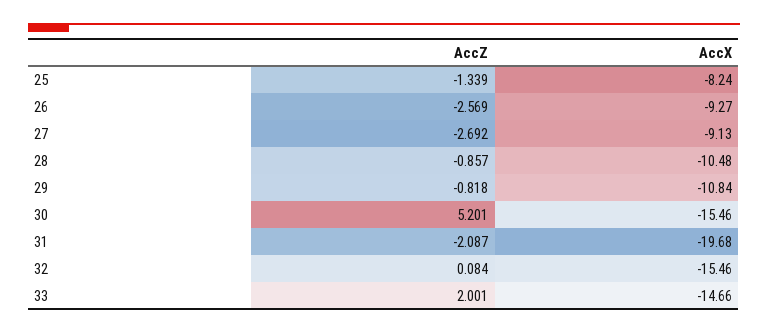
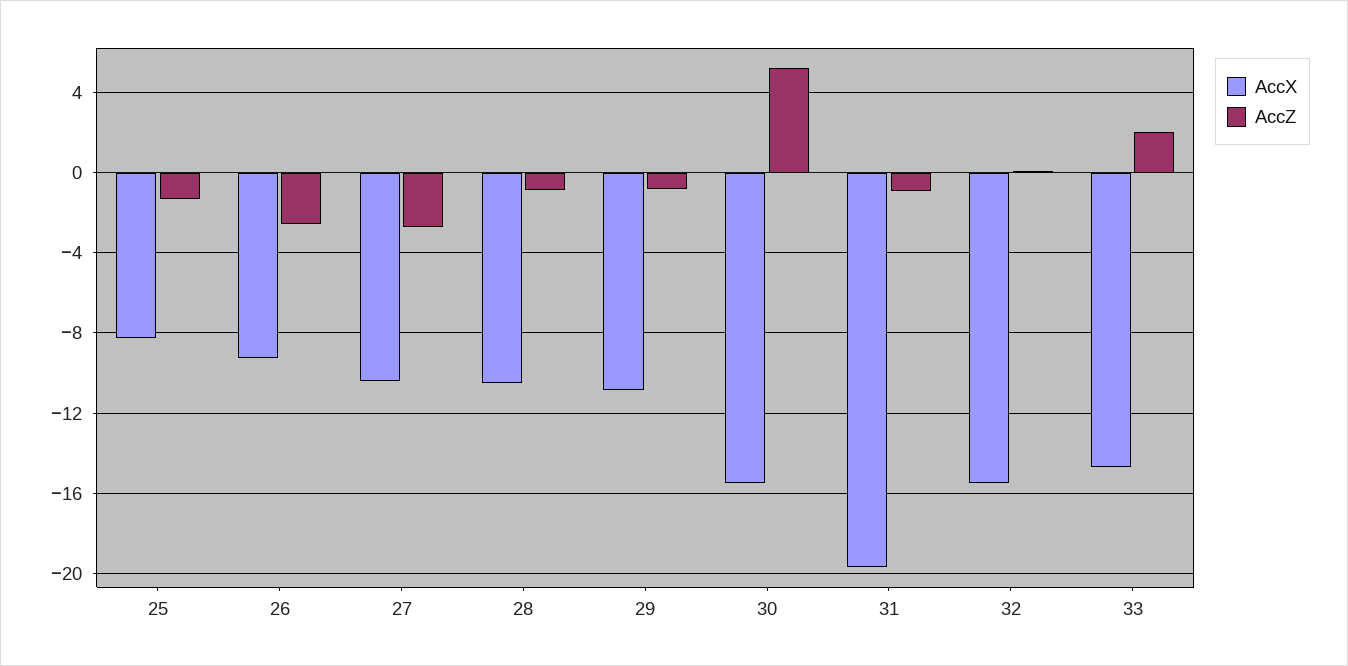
  {
    "AccZ": {
      "25": -1.339,
      "26": -2.569,
      "27": -2.692,
      "28": -0.857,
      "29": -0.818,
      "30": 5.201,
-     "31": -2.087,
+     "31": -1,
      "32": 0.084,
      "33": 2.001
    },
    "AccX": {
      "25": -8.24,
      "26": -9.27,
-     "27": -9.13,
+     "27": -10.5,
      "28": -10.48,
      "29": -10.84,
      "30": -15.46,
      "31": -19.68,
      "32": -15.46,
      "33": -14.66
    }
  }

